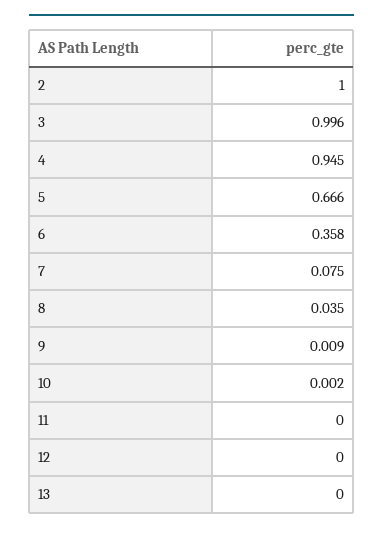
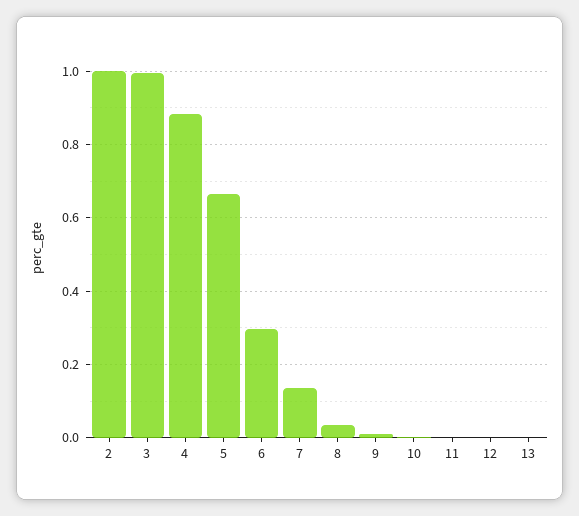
  {
    "2": 1,
    "3": 0.996,
-   "4": 0.945,
+   "4": 0.88,
    "5": 0.666,
-   "6": 0.358,
+   "6": 0.3,
-   "7": 0.075,
+   "7": 0.14,
    "8": 0.035,
    "9": 0.009,
    "10": 0.002,
    "11": 0,
    "12": 0,
    "13": 0
  }

